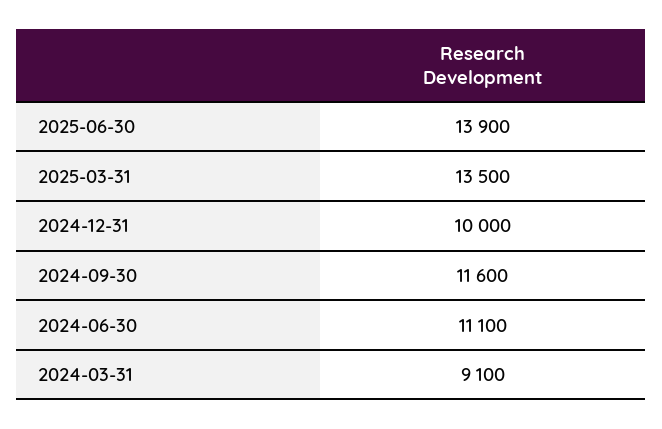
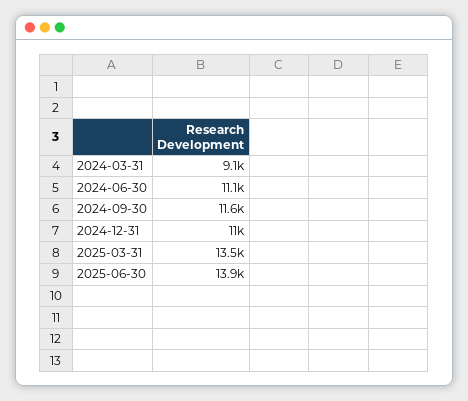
  {
    "2025-06-30": 13900,
    "2025-03-31": 13500,
-   "2024-12-31": 10000,
+   "2024-12-31": 11000,
    "2024-09-30": 11600,
    "2024-06-30": 11100,
    "2024-03-31": 9100
  }

